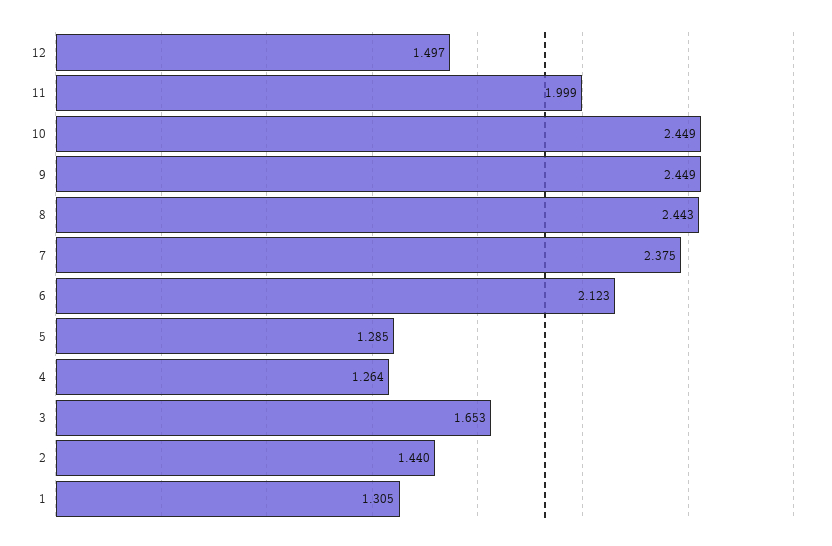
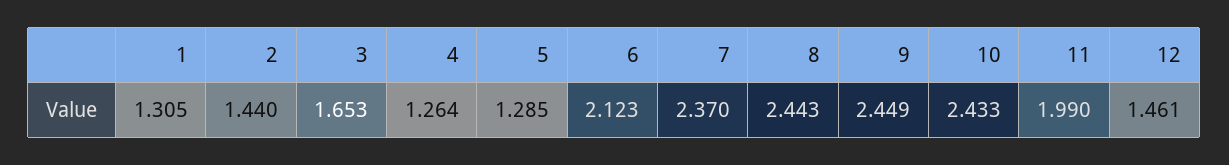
  {
-   "12": 1.497,
+   "12": 1.461,
-   "11": 1.999,
+   "11": 1.99,
-   "10": 2.449,
+   "10": 2.433,
    "9": 2.449,
    "8": 2.443,
-   "7": 2.375,
+   "7": 2.37,
    "6": 2.123,
    "5": 1.285,
    "4": 1.264,
    "3": 1.653,
    "2": 1.44,
    "1": 1.305
  }

